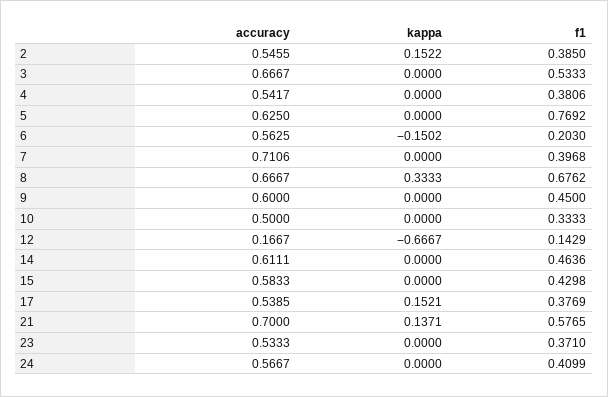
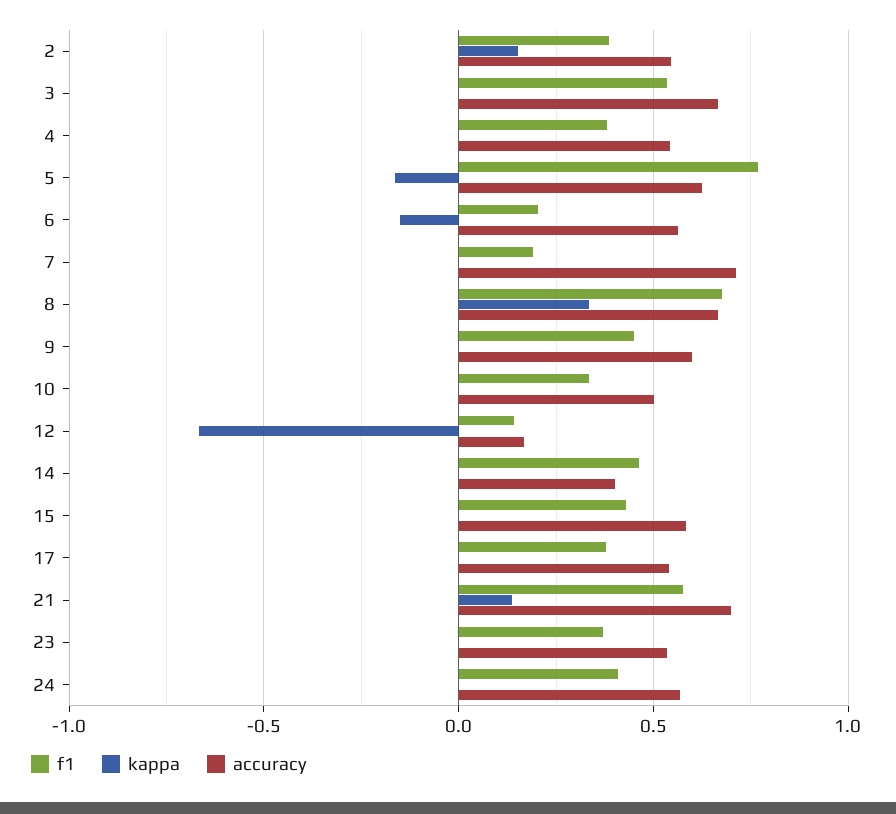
  {
    "accuracy": {
      "2": 0.5455,
      "3": 0.6667,
      "4": 0.5417,
      "5": 0.625,
      "6": 0.5625,
      "7": 0.7106,
      "8": 0.6667,
      "9": 0.6,
      "10": 0.5,
      "12": 0.1667,
-     "14": 0.6111,
+     "14": 0.4,
      "15": 0.5833,
      "17": 0.5385,
      "21": 0.7,
      "23": 0.5333,
      "24": 0.5667
    },
    "kappa": {
      "2": 0.1522,
      "3": 0,
      "4": 0,
-     "5": 0,
+     "5": -0.15,
      "6": -0.1502,
      "7": 0,
      "8": 0.3333,
      "9": 0,
      "10": 0,
      "12": -0.6667,
      "14": 0,
      "15": 0,
-     "17": 0.1521,
+     "17": 0,
      "21": 0.1371,
      "23": 0,
      "24": 0
    },
    "f1": {
      "2": 0.385,
      "3": 0.5333,
      "4": 0.3806,
      "5": 0.7692,
      "6": 0.203,
-     "7": 0.3968,
+     "7": 0.2,
      "8": 0.6762,
      "9": 0.45,
      "10": 0.3333,
      "12": 0.1429,
      "14": 0.4636,
      "15": 0.4298,
      "17": 0.3769,
      "21": 0.5765,
      "23": 0.371,
      "24": 0.4099
    }
  }

